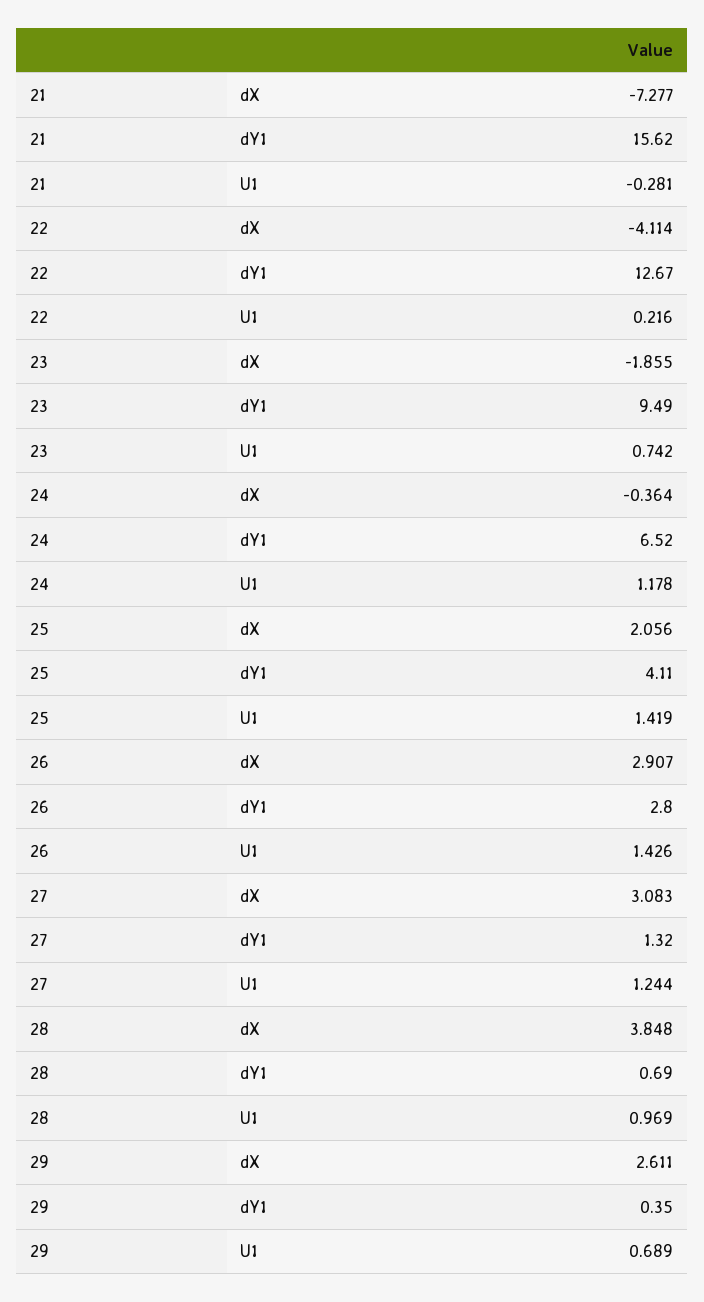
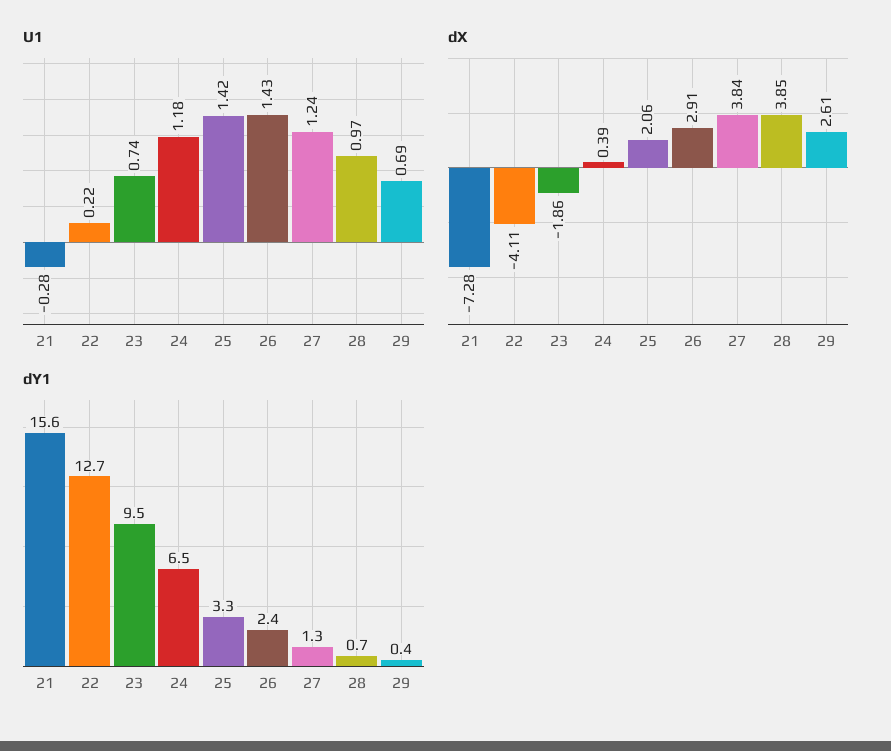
  {
    "dX": {
      "21": -7.277,
      "22": -4.114,
      "23": -1.855,
-     "24": -0.364,
+     "24": 0.39,
      "25": 2.056,
      "26": 2.907,
-     "27": 3.083,
+     "27": 3.84,
      "28": 3.848,
      "29": 2.611
    },
    "dY1": {
      "21": 15.62,
      "22": 12.67,
      "23": 9.49,
      "24": 6.52,
-     "25": 4.11,
+     "25": 3.3,
-     "26": 2.8,
+     "26": 2.4,
      "27": 1.32,
      "28": 0.69,
      "29": 0.35
    },
    "U1": {
      "21": -0.281,
      "22": 0.216,
      "23": 0.742,
      "24": 1.178,
      "25": 1.419,
      "26": 1.426,
      "27": 1.244,
      "28": 0.969,
      "29": 0.689
    }
  }

